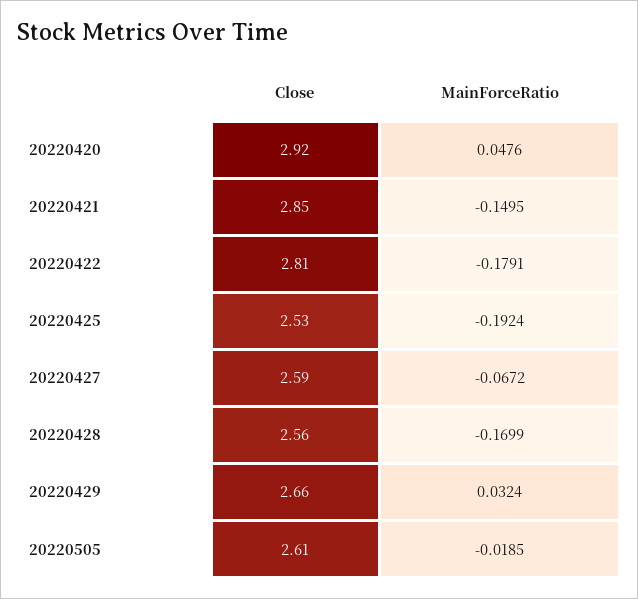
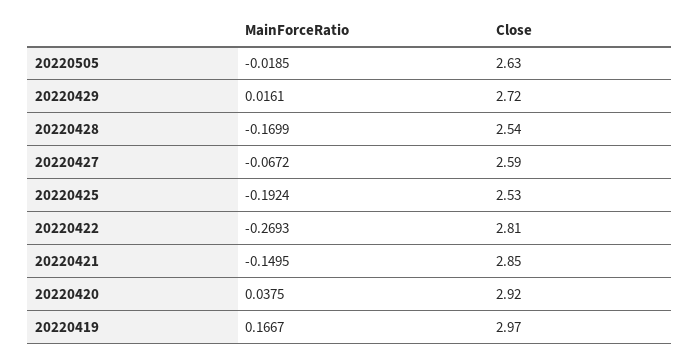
  {
    "Close": {
      "20220420": 2.92,
      "20220421": 2.85,
      "20220422": 2.81,
      "20220425": 2.53,
      "20220427": 2.59,
-     "20220428": 2.56,
+     "20220428": 2.54,
-     "20220429": 2.66,
+     "20220429": 2.72,
-     "20220505": 2.61
+     "20220505": 2.63,
+     "20220419": 2.97
    },
    "MainForceRatio": {
-     "20220420": 0.0476,
+     "20220420": 0.0375,
      "20220421": -0.1495,
-     "20220422": -0.1791,
+     "20220422": -0.2693,
      "20220425": -0.1924,
      "20220427": -0.0672,
      "20220428": -0.1699,
-     "20220429": 0.0324,
+     "20220429": 0.0161,
-     "20220505": -0.0185
+     "20220505": -0.0185,
+     "20220419": 0.1667
    }
  }

